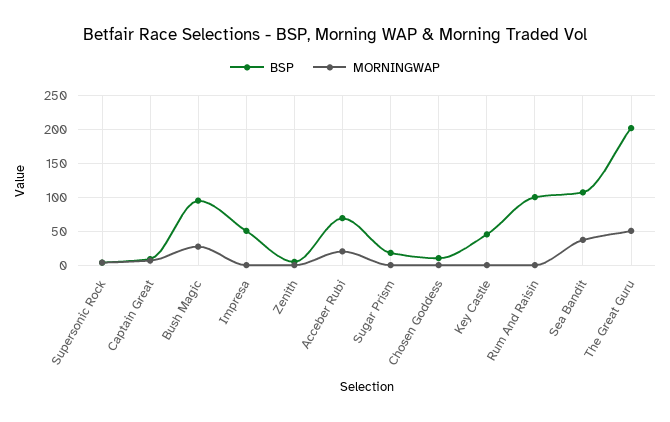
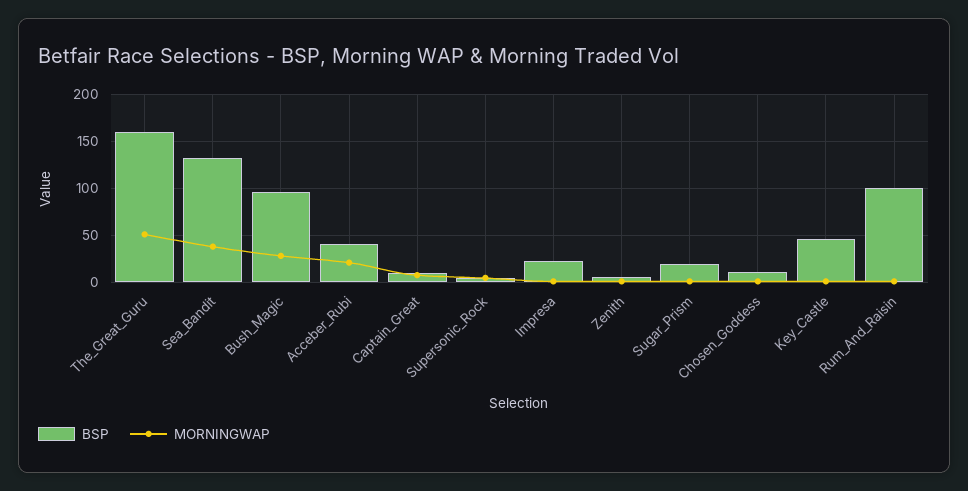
  {
    "BSP": {
      "Supersonic Rock": 0,
      "Captain Great": 10,
      "Bush Magic": 100,
-     "Impresa": 50,
+     "Impresa": 20,
      "Zenith": 10,
-     "Acceber Rubi": 70,
+     "Acceber Rubi": 40,
      "Sugar Prism": 20,
      "Chosen Goddess": 10,
      "Key Castle": 50,
      "Rum And Raisin": 100,
-     "Sea Bandit": 110,
+     "Sea Bandit": 130,
-     "The Great Guru": 200
+     "The Great Guru": 160
    },
    "MORNINGWAP": {
      "Supersonic Rock": 0,
      "Captain Great": 10,
      "Bush Magic": 30,
      "Impresa": 0,
      "Zenith": 0,
      "Acceber Rubi": 20,
      "Sugar Prism": 0,
      "Chosen Goddess": 0,
      "Key Castle": 0,
      "Rum And Raisin": 0,
      "Sea Bandit": 40,
      "The Great Guru": 50
    }
  }

